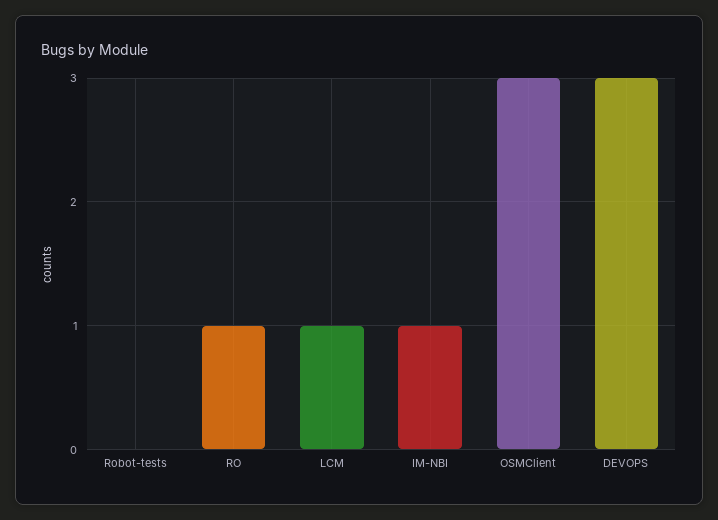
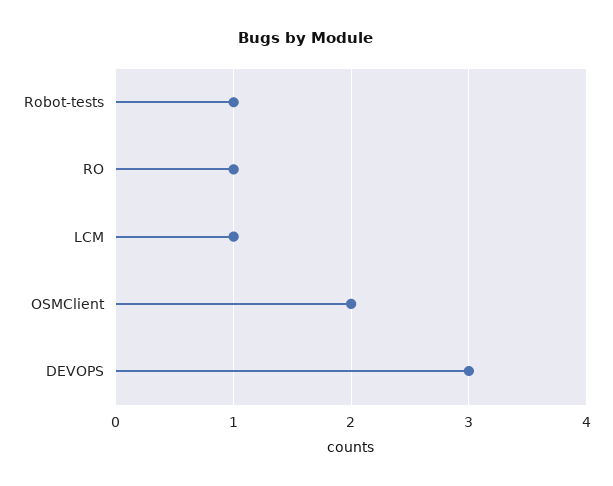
  {
-   "Robot-tests": 0,
+   "Robot-tests": 1,
    "RO": 1,
    "LCM": 1,
-   "IM-NBI": 1,
-   "OSMClient": 3,
+   "OSMClient": 2,
    "DEVOPS": 3
  }

